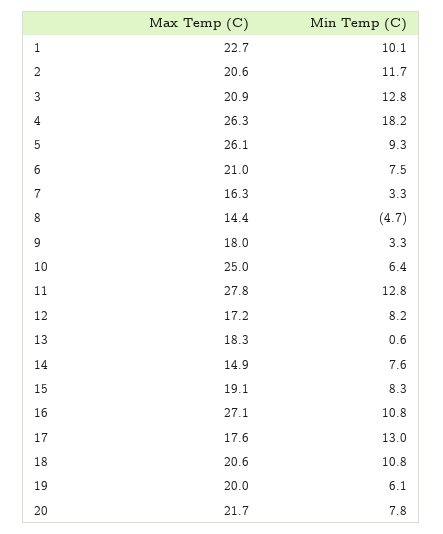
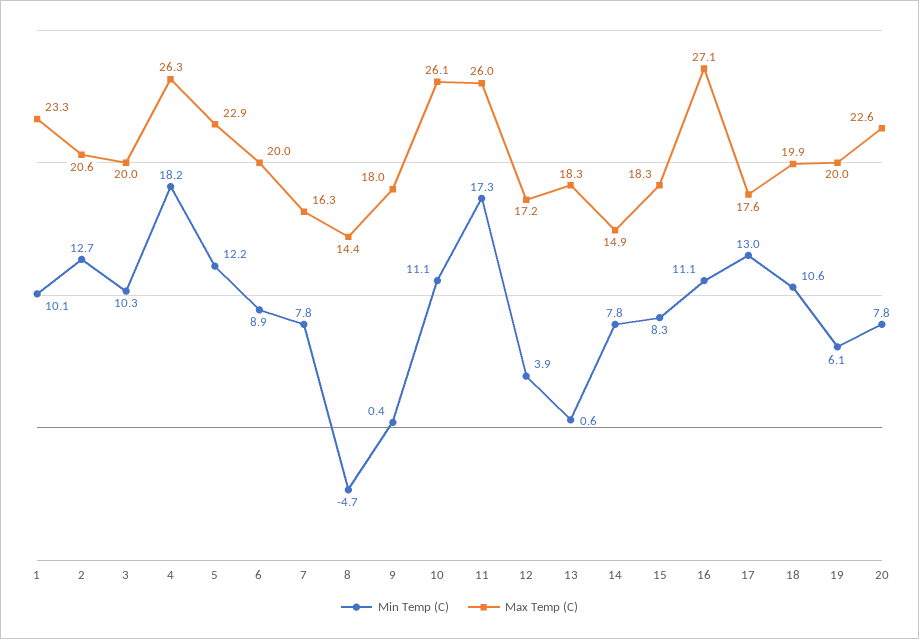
  {
    "Max Temp (C)": {
-     "1": 22.7,
+     "1": 23.3,
      "2": 20.6,
-     "3": 20.9,
+     "3": 20,
      "4": 26.3,
-     "5": 26.1,
+     "5": 22.9,
-     "6": 21,
+     "6": 20,
      "7": 16.3,
      "8": 14.4,
      "9": 18,
-     "10": 25,
+     "10": 26.1,
-     "11": 27.8,
+     "11": 26,
      "12": 17.2,
      "13": 18.3,
      "14": 14.9,
-     "15": 19.1,
+     "15": 18.3,
      "16": 27.1,
      "17": 17.6,
-     "18": 20.6,
+     "18": 19.9,
      "19": 20,
-     "20": 21.7
+     "20": 22.6
    },
    "Min Temp (C)": {
      "1": 10.1,
-     "2": 11.7,
+     "2": 12.7,
-     "3": 12.8,
+     "3": 10.3,
      "4": 18.2,
-     "5": 9.3,
+     "5": 12.2,
-     "6": 7.5,
+     "6": 8.9,
-     "7": 3.3,
+     "7": 7.8,
      "8": -4.7,
-     "9": 3.3,
+     "9": 0.4,
-     "10": 6.4,
+     "10": 11.1,
-     "11": 12.8,
+     "11": 17.3,
-     "12": 8.2,
+     "12": 3.9,
      "13": 0.6,
-     "14": 7.6,
+     "14": 7.8,
      "15": 8.3,
-     "16": 10.8,
+     "16": 11.1,
      "17": 13,
-     "18": 10.8,
+     "18": 10.6,
      "19": 6.1,
      "20": 7.8
    }
  }

